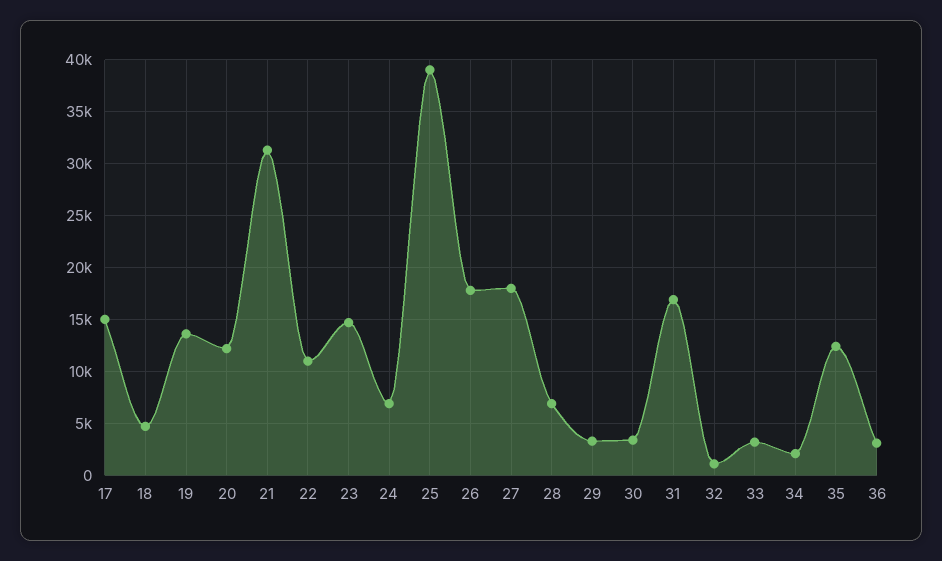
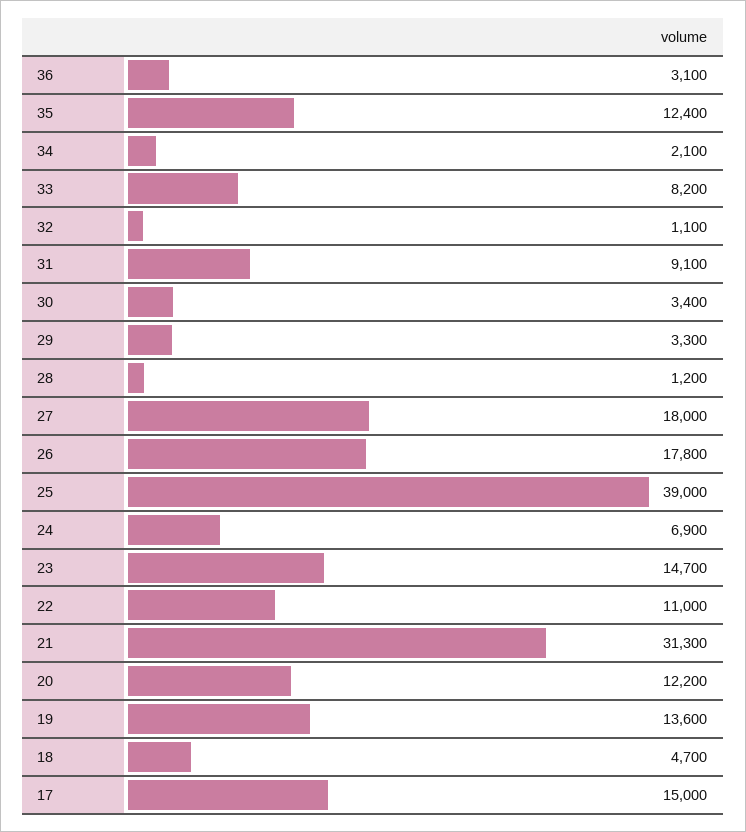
  {
    "17": 15000,
    "18": 4700,
    "19": 13600,
    "20": 12200,
    "21": 31300,
    "22": 11000,
    "23": 14700,
    "24": 6900,
    "25": 39000,
    "26": 17800,
    "27": 18000,
-   "28": 7000,
+   "28": 1200,
    "29": 3300,
    "30": 3400,
-   "31": 17000,
+   "31": 9100,
    "32": 1100,
-   "33": 3000,
+   "33": 8200,
    "34": 2100,
    "35": 12400,
    "36": 3100
  }

